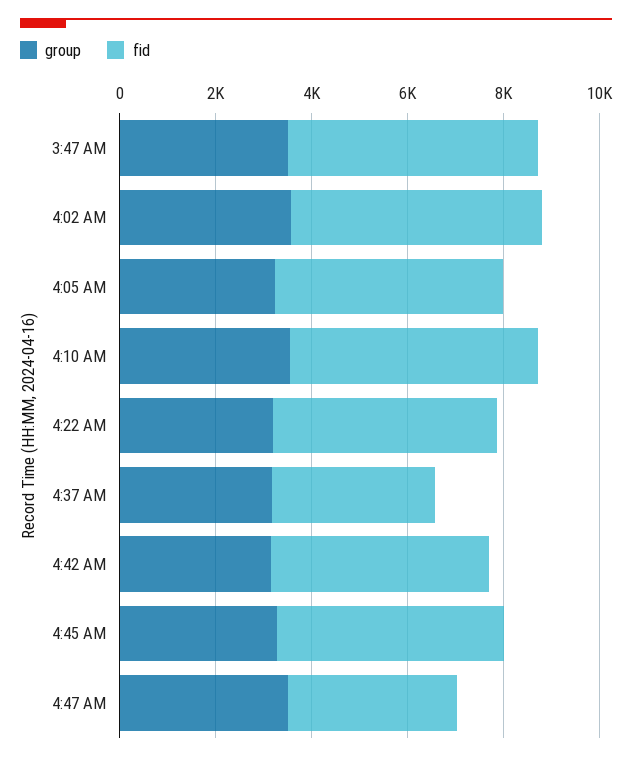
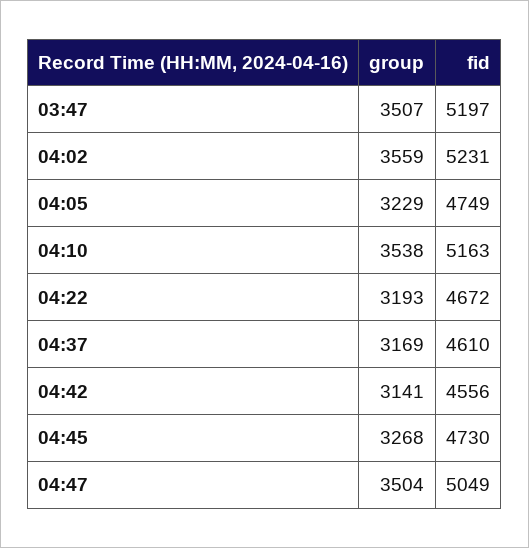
  {
    "group": {
      "3:47 AM": 3507,
      "4:02 AM": 3559,
      "4:05 AM": 3229,
      "4:10 AM": 3538,
      "4:22 AM": 3193,
      "4:37 AM": 3169,
      "4:42 AM": 3141,
      "4:45 AM": 3268,
      "4:47 AM": 3504
    },
    "fid": {
      "3:47 AM": 5197,
      "4:02 AM": 5231,
      "4:05 AM": 4749,
      "4:10 AM": 5163,
      "4:22 AM": 4672,
-     "4:37 AM": 3500,
+     "4:37 AM": 4610,
      "4:42 AM": 4556,
      "4:45 AM": 4730,
-     "4:47 AM": 3500
+     "4:47 AM": 5049
    }
  }

